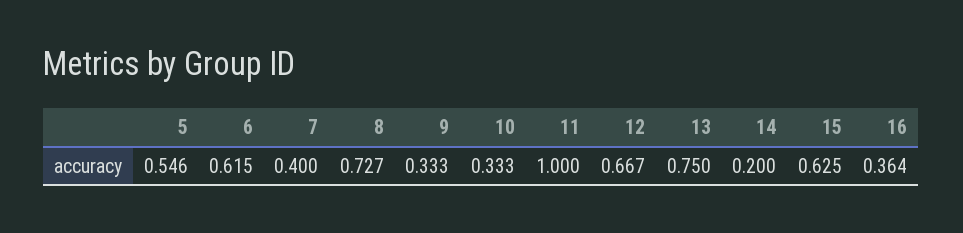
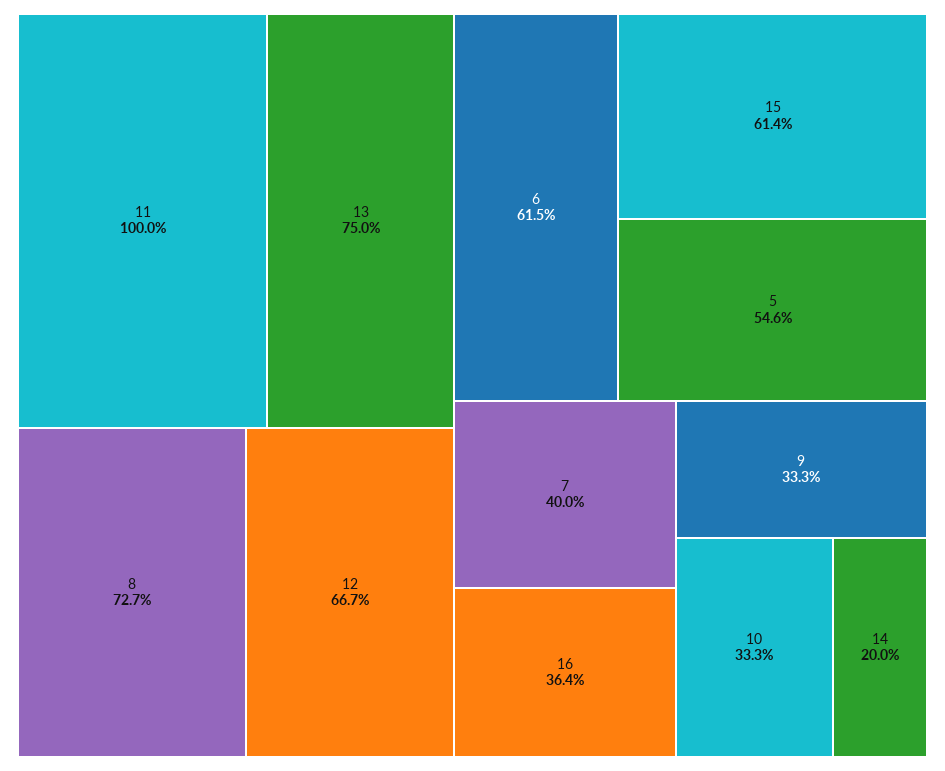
  {
    "5": 0.546,
    "6": 0.615,
    "7": 0.4,
    "8": 0.727,
    "9": 0.333,
    "10": 0.333,
    "11": 1,
    "12": 0.667,
    "13": 0.75,
    "14": 0.2,
-   "15": 0.625,
+   "15": 0.614,
    "16": 0.364
  }

